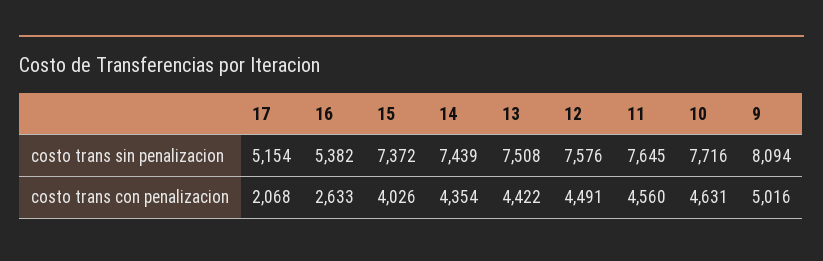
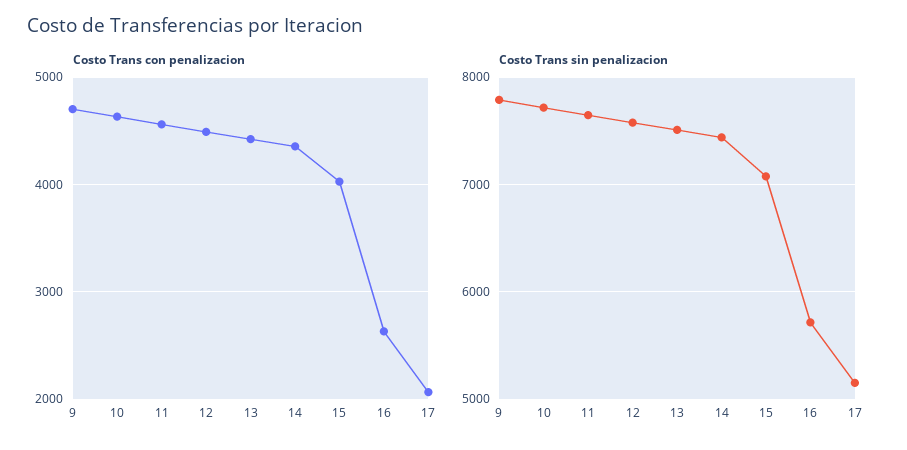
  {
    "costo trans sin penalizacion": {
      "17": 5154,
-     "16": 5382,
+     "16": 5700,
-     "15": 7372,
+     "15": 7100,
      "14": 7439,
      "13": 7508,
      "12": 7576,
      "11": 7645,
      "10": 7716,
-     "9": 8094
+     "9": 7800
    },
    "costo trans con penalizacion": {
      "17": 2068,
      "16": 2633,
      "15": 4026,
      "14": 4354,
      "13": 4422,
      "12": 4491,
      "11": 4560,
      "10": 4631,
-     "9": 5016
+     "9": 4700
    }
  }

